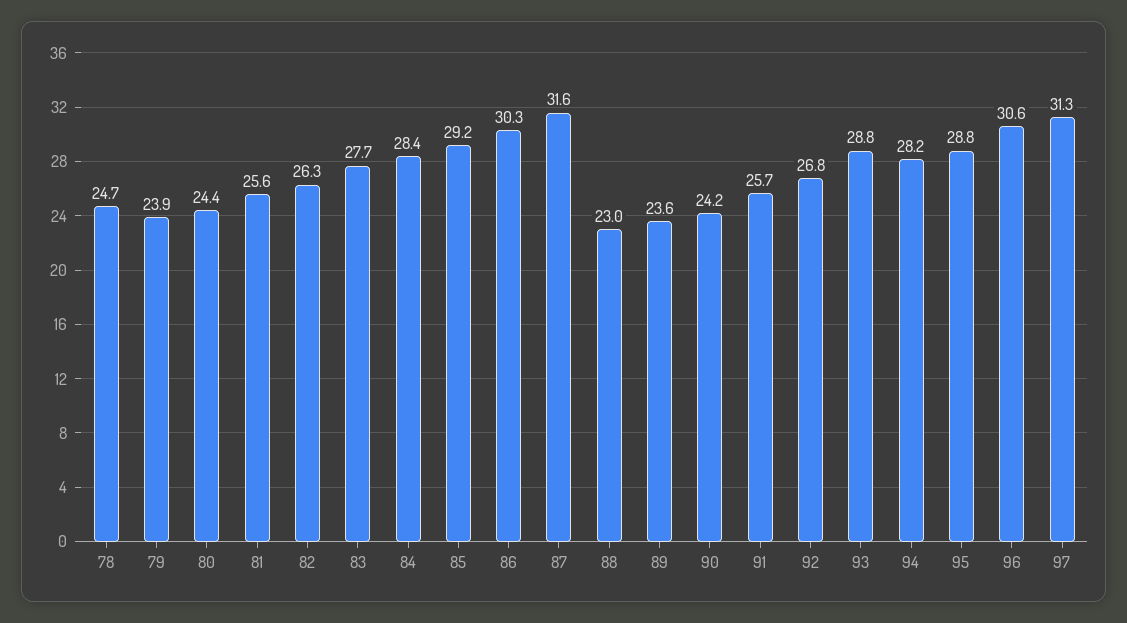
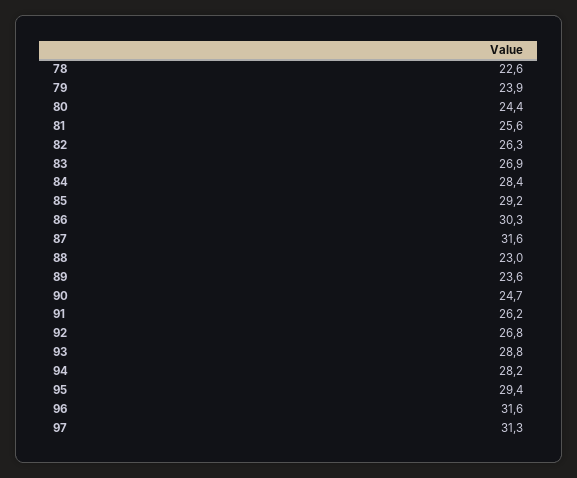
  {
-   "78": 24.7,
+   "78": 22.6,
    "79": 23.9,
    "80": 24.4,
    "81": 25.6,
    "82": 26.3,
-   "83": 27.7,
+   "83": 26.9,
    "84": 28.4,
    "85": 29.2,
    "86": 30.3,
    "87": 31.6,
    "88": 23,
    "89": 23.6,
-   "90": 24.2,
+   "90": 24.7,
-   "91": 25.7,
+   "91": 26.2,
    "92": 26.8,
    "93": 28.8,
    "94": 28.2,
-   "95": 28.8,
+   "95": 29.4,
-   "96": 30.6,
+   "96": 31.6,
    "97": 31.3
  }

